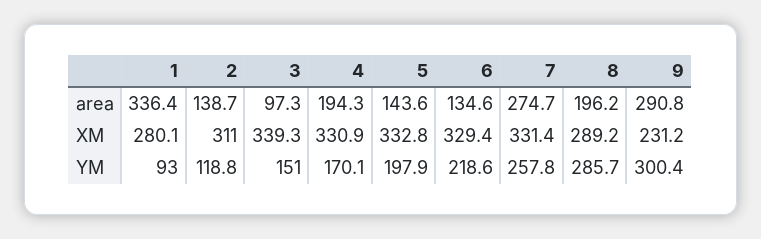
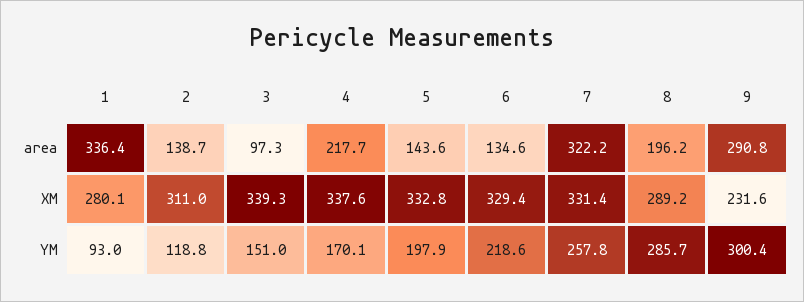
  {
    "1": {
      "area": 336.4,
      "XM": 280.1,
      "YM": 93
    },
    "2": {
      "area": 138.7,
      "XM": 311,
      "YM": 118.8
    },
    "3": {
      "area": 97.3,
      "XM": 339.3,
      "YM": 151
    },
    "4": {
-     "area": 194.3,
+     "area": 217.7,
-     "XM": 330.9,
+     "XM": 337.6,
      "YM": 170.1
    },
    "5": {
      "area": 143.6,
      "XM": 332.8,
      "YM": 197.9
    },
    "6": {
      "area": 134.6,
      "XM": 329.4,
      "YM": 218.6
    },
    "7": {
-     "area": 274.7,
+     "area": 322.2,
      "XM": 331.4,
      "YM": 257.8
    },
    "8": {
      "area": 196.2,
      "XM": 289.2,
      "YM": 285.7
    },
    "9": {
      "area": 290.8,
-     "XM": 231.2,
+     "XM": 231.6,
      "YM": 300.4
    }
  }

